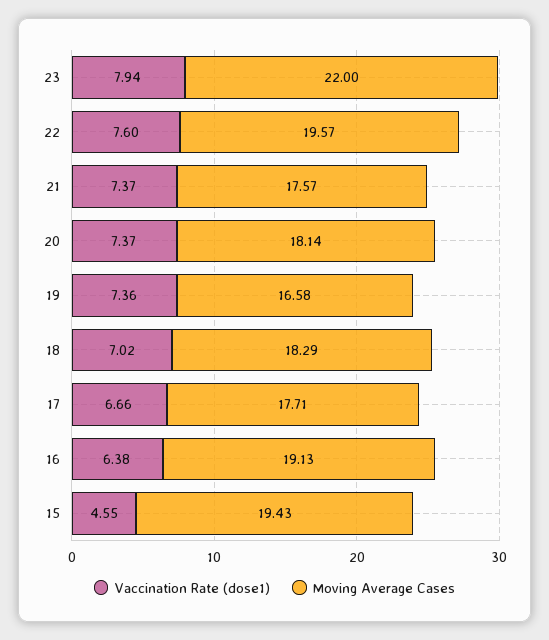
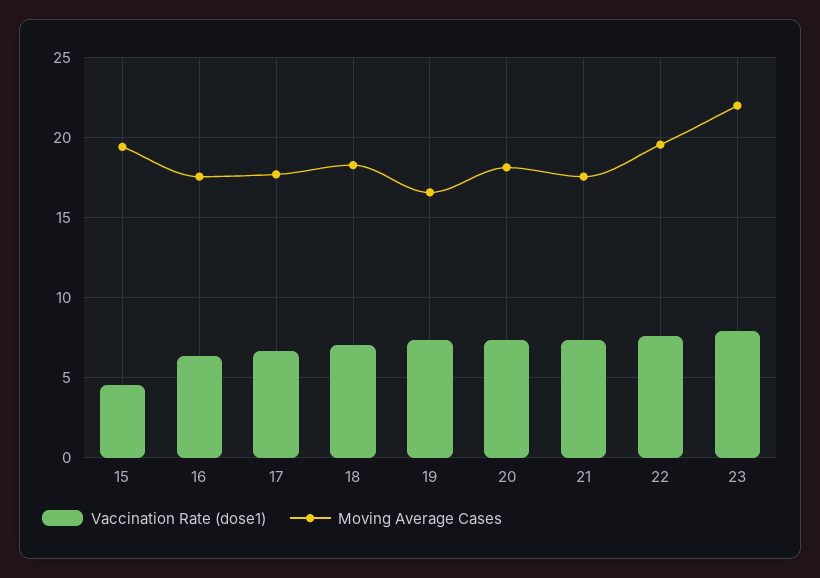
  {
    "Vaccination Rate (dose1)": {
      "23": 7.94,
      "22": 7.6,
      "21": 7.37,
      "20": 7.37,
      "19": 7.36,
      "18": 7.02,
      "17": 6.66,
      "16": 6.38,
      "15": 4.55
    },
    "Moving Average Cases": {
      "23": 22,
      "22": 19.57,
      "21": 17.57,
      "20": 18.14,
      "19": 16.58,
      "18": 18.29,
      "17": 17.71,
-     "16": 19.13,
+     "16": 17.5,
      "15": 19.43
    }
  }

